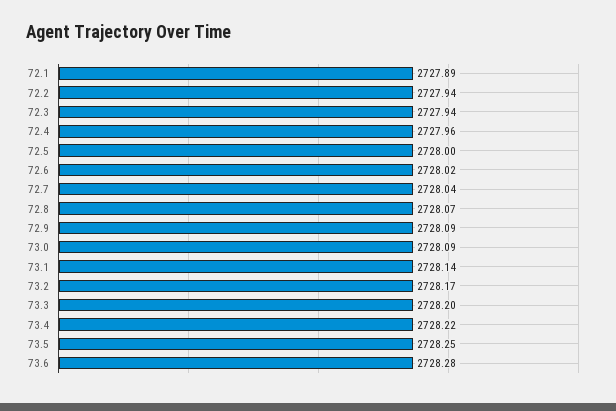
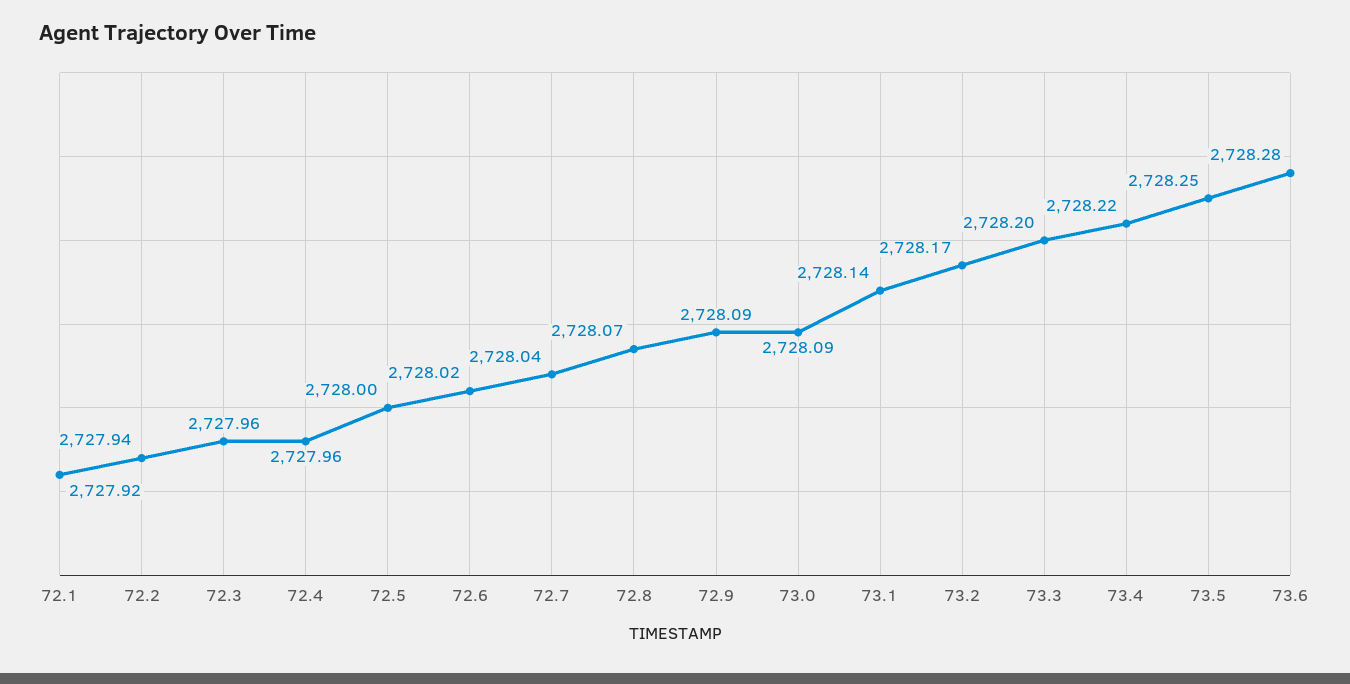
  {
-   "72.1": 2727.89,
+   "72.1": 2727.92,
    "72.2": 2727.94,
-   "72.3": 2727.94,
+   "72.3": 2727.96,
    "72.4": 2727.96,
    "72.5": 2728,
    "72.6": 2728.02,
    "72.7": 2728.04,
    "72.8": 2728.07,
    "72.9": 2728.09,
    "73.0": 2728.09,
    "73.1": 2728.14,
    "73.2": 2728.17,
    "73.3": 2728.2,
    "73.4": 2728.22,
    "73.5": 2728.25,
    "73.6": 2728.28
  }

